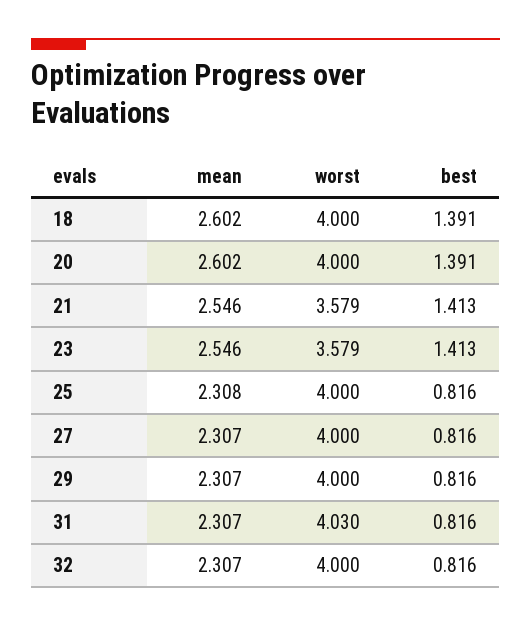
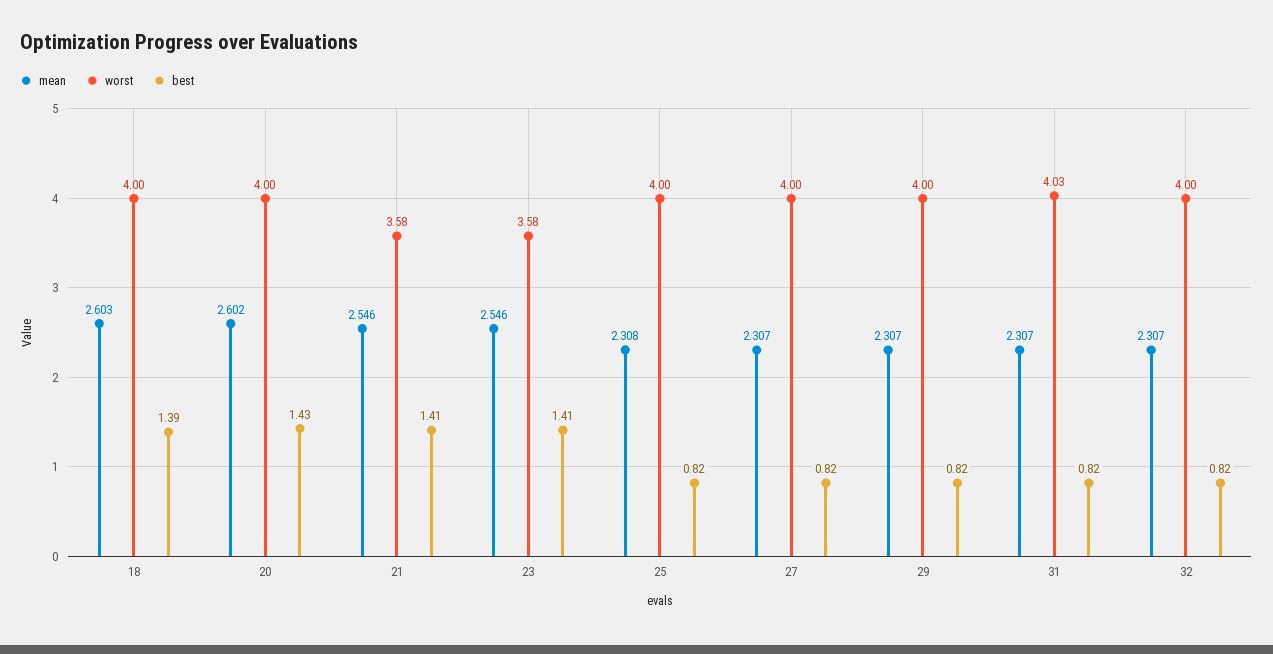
  {
    "mean": {
-     "18": 2.602,
+     "18": 2.603,
      "20": 2.602,
      "21": 2.546,
      "23": 2.546,
      "25": 2.308,
      "27": 2.307,
      "29": 2.307,
      "31": 2.307,
      "32": 2.307
    },
    "worst": {
      "18": 4,
      "20": 4,
      "21": 3.579,
      "23": 3.579,
      "25": 4,
      "27": 4,
      "29": 4,
      "31": 4.03,
      "32": 4
    },
    "best": {
      "18": 1.391,
-     "20": 1.391,
+     "20": 1.43,
      "21": 1.413,
      "23": 1.413,
      "25": 0.816,
      "27": 0.816,
      "29": 0.816,
      "31": 0.816,
      "32": 0.816
    }
  }

